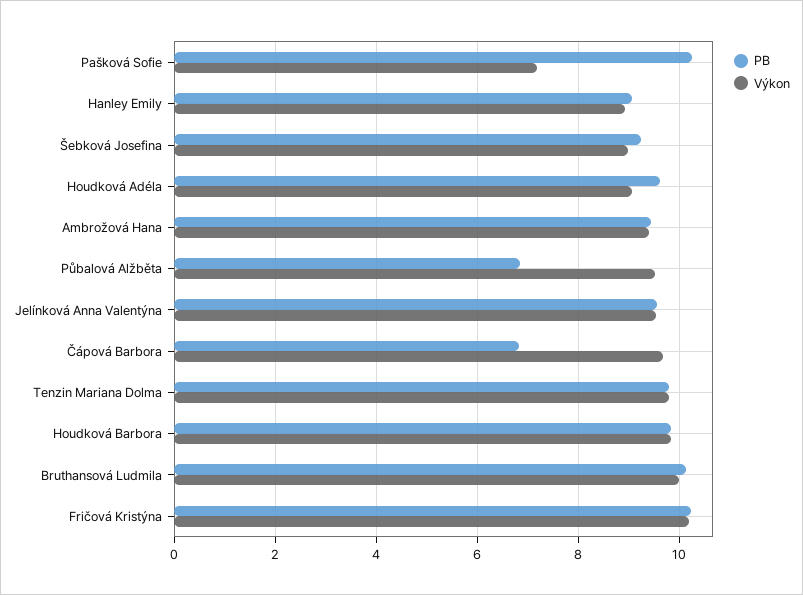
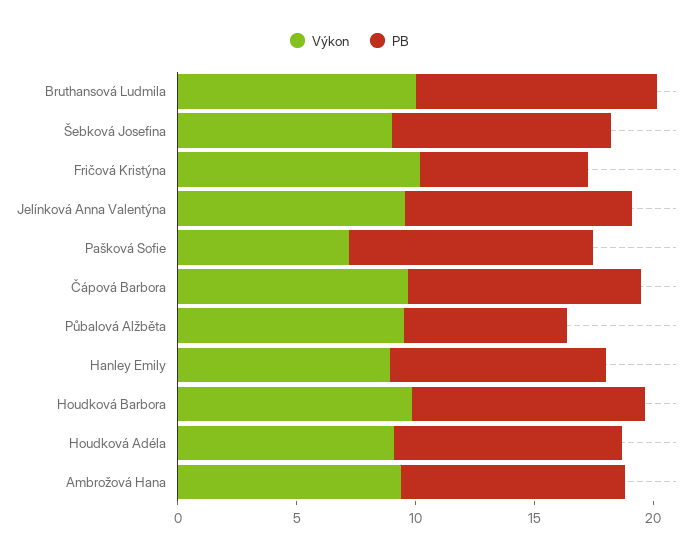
  {
    "PB": {
      "Pašková Sofie": 10.2,
      "Hanley Emily": 9,
      "Šebková Josefina": 9.2,
      "Houdková Adéla": 9.6,
      "Ambrožová Hana": 9.4,
      "Půbalová Alžběta": 6.8,
      "Jelínková Anna Valentýna": 9.6,
-     "Čápová Barbora": 6.8,
+     "Čápová Barbora": 10,
-     "Tenzin Mariana Dolma": 9.8,
      "Houdková Barbora": 9.8,
      "Bruthansová Ludmila": 10.2,
-     "Fričová Kristýna": 10.2
+     "Fričová Kristýna": 7
    },
    "Výkon": {
      "Pašková Sofie": 7.2,
      "Hanley Emily": 9,
      "Šebková Josefina": 9,
      "Houdková Adéla": 9,
      "Ambrožová Hana": 9.4,
      "Půbalová Alžběta": 9.6,
      "Jelínková Anna Valentýna": 9.6,
      "Čápová Barbora": 9.6,
-     "Tenzin Mariana Dolma": 9.8,
      "Houdková Barbora": 9.8,
      "Bruthansová Ludmila": 10,
      "Fričová Kristýna": 10.2
    }
  }

